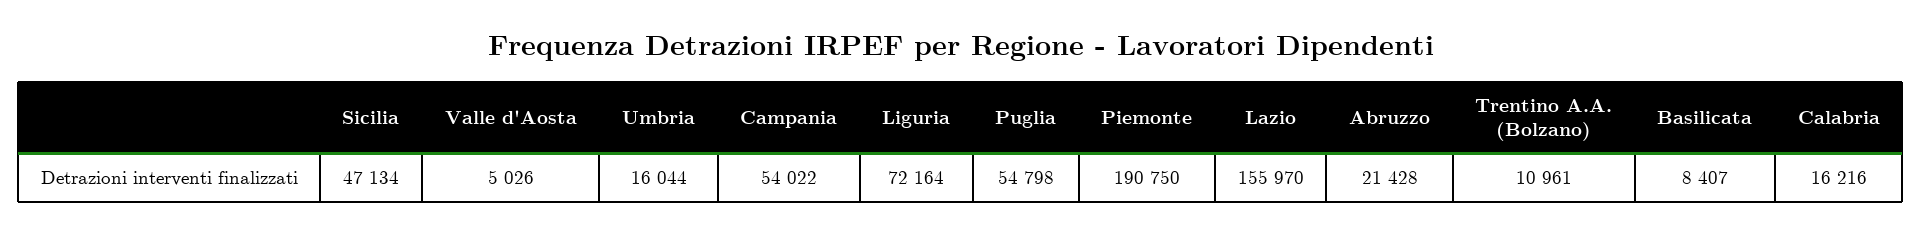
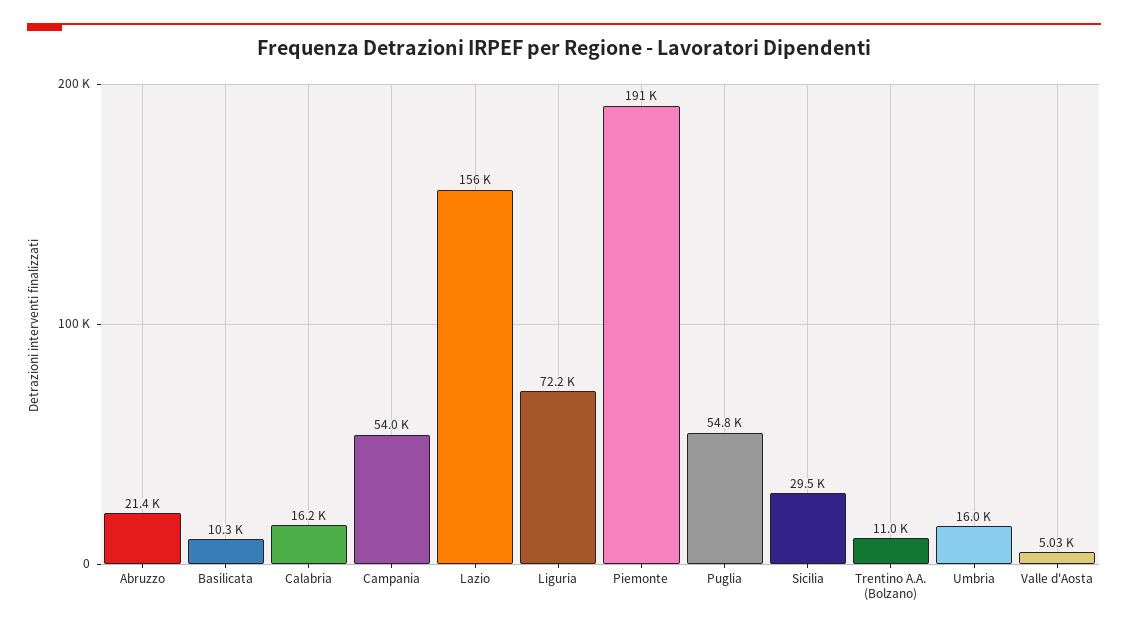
  {
-   "Sicilia": 47134,
+   "Sicilia": 29500,
    "Valle d'Aosta": 5026,
    "Umbria": 16044,
    "Campania": 54022,
    "Liguria": 72164,
    "Puglia": 54798,
    "Piemonte": 190750,
    "Lazio": 155970,
    "Abruzzo": 21428,
    "Trentino A.A. (Bolzano)": 10961,
-   "Basilicata": 8407,
+   "Basilicata": 10300,
    "Calabria": 16216
  }

